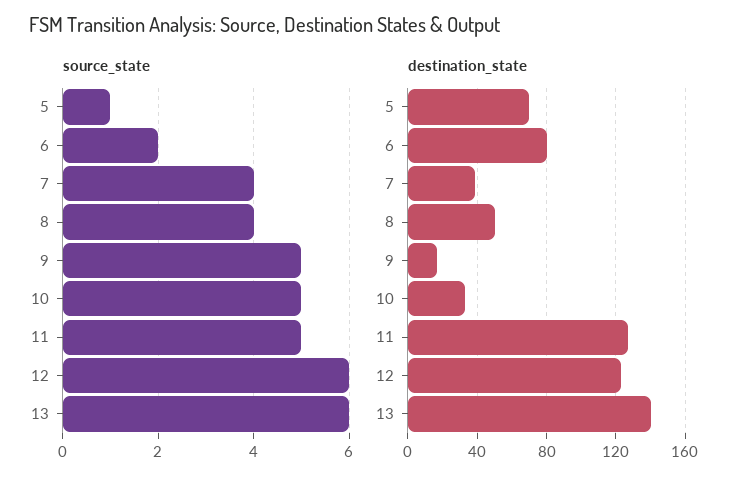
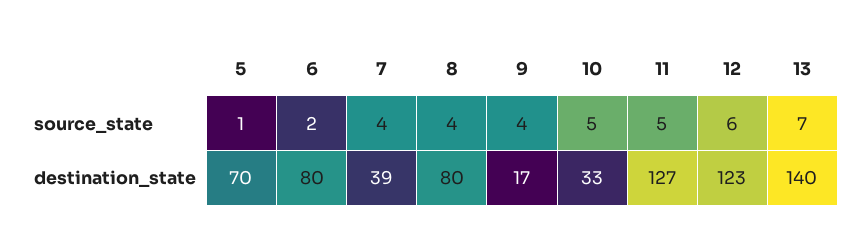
  {
    "source_state": {
      "5": 1,
      "6": 2,
      "7": 4,
      "8": 4,
-     "9": 5,
+     "9": 4,
      "10": 5,
      "11": 5,
      "12": 6,
-     "13": 6
+     "13": 7
    },
    "destination_state": {
      "5": 70,
      "6": 80,
      "7": 39,
-     "8": 50,
+     "8": 80,
      "9": 17,
      "10": 33,
      "11": 127,
      "12": 123,
      "13": 140
    }
  }

